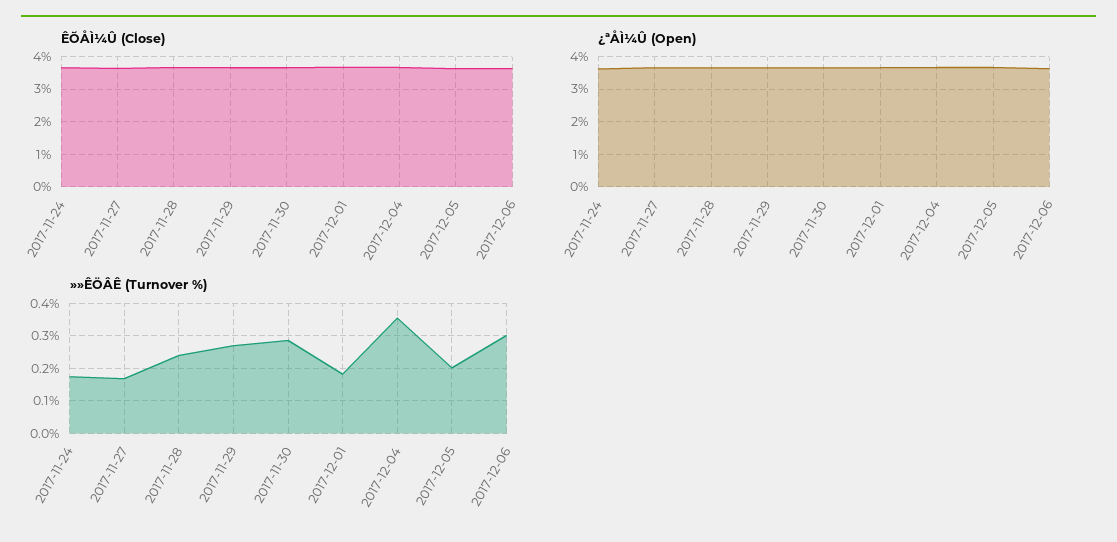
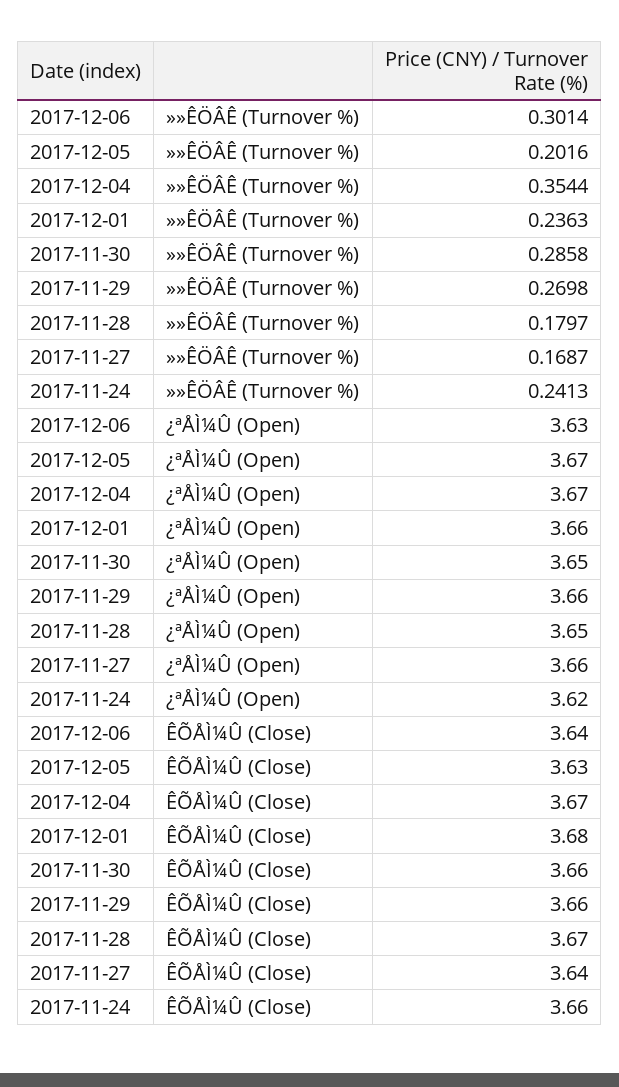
  {
    "ÊÕÅÌ¼Û (Close)": {
      "2017-11-24": 3.66,
      "2017-11-27": 3.64,
      "2017-11-28": 3.67,
      "2017-11-29": 3.66,
      "2017-11-30": 3.66,
      "2017-12-01": 3.68,
      "2017-12-04": 3.67,
      "2017-12-05": 3.63,
      "2017-12-06": 3.64
    },
    "¿ªÅÌ¼Û (Open)": {
      "2017-11-24": 3.62,
      "2017-11-27": 3.66,
      "2017-11-28": 3.65,
      "2017-11-29": 3.66,
      "2017-11-30": 3.65,
      "2017-12-01": 3.66,
      "2017-12-04": 3.67,
      "2017-12-05": 3.67,
      "2017-12-06": 3.63
    },
    "»»ÊÖÂÊ (Turnover %)": {
-     "2017-11-24": 0.18,
+     "2017-11-24": 0.2413,
      "2017-11-27": 0.1687,
-     "2017-11-28": 0.24,
+     "2017-11-28": 0.1797,
      "2017-11-29": 0.2698,
      "2017-11-30": 0.2858,
-     "2017-12-01": 0.18,
+     "2017-12-01": 0.2363,
      "2017-12-04": 0.3544,
      "2017-12-05": 0.2016,
      "2017-12-06": 0.3014
    }
  }

